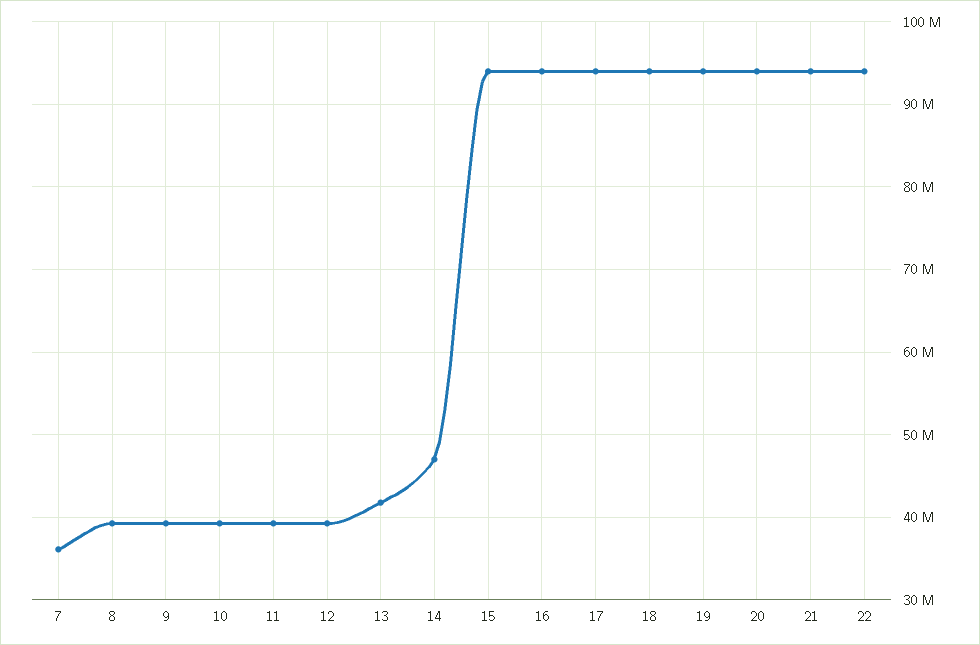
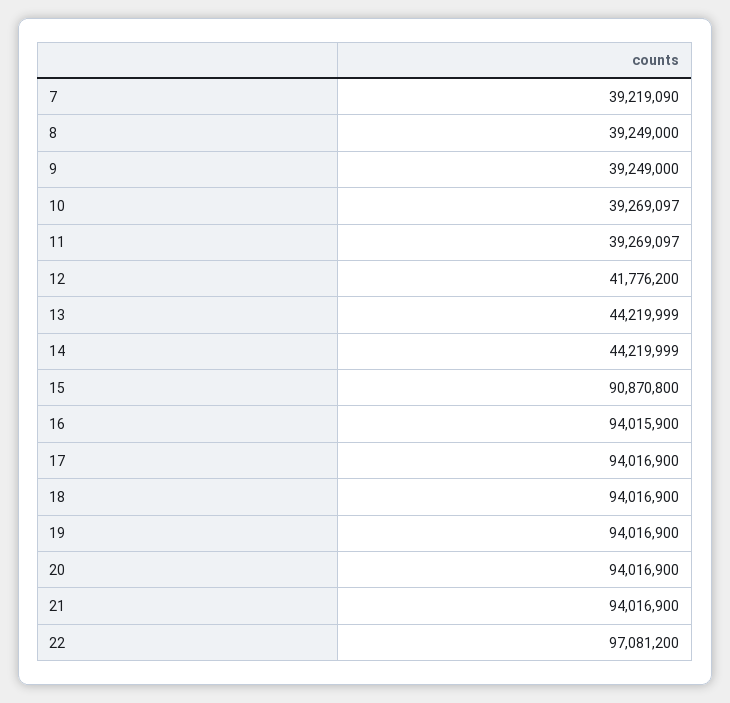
  {
-   "7": 36000000,
+   "7": 39219090,
    "8": 39249000,
    "9": 39249000,
    "10": 39269097,
    "11": 39269097,
-   "12": 39000000,
+   "12": 41776200,
-   "13": 42000000,
+   "13": 44219999,
-   "14": 47000000,
+   "14": 44219999,
-   "15": 94000000,
+   "15": 90870800,
    "16": 94015900,
    "17": 94016900,
    "18": 94016900,
    "19": 94016900,
    "20": 94016900,
    "21": 94016900,
-   "22": 94000000
+   "22": 97081200
  }

